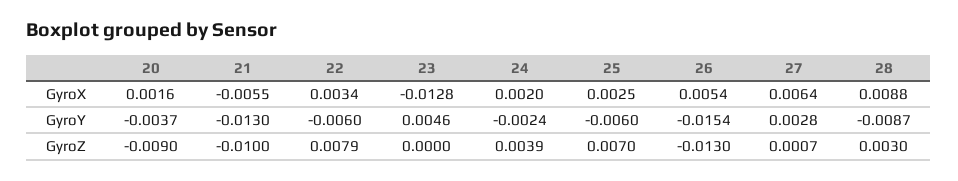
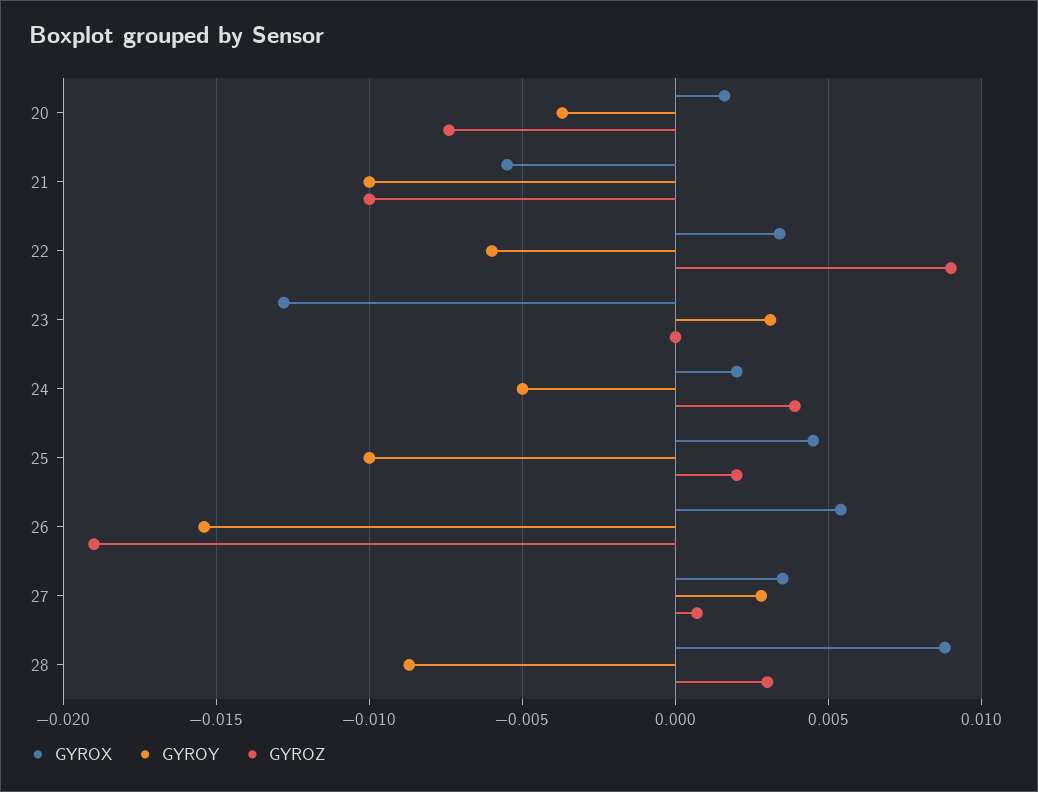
  {
    "GyroX": {
      "20": 0.0016,
      "21": -0.0055,
      "22": 0.0034,
      "23": -0.0128,
      "24": 0.002,
-     "25": 0.0025,
+     "25": 0.0045,
      "26": 0.0054,
-     "27": 0.0064,
+     "27": 0.0035,
      "28": 0.0088
    },
    "GyroY": {
      "20": -0.0037,
-     "21": -0.013,
+     "21": -0.01,
      "22": -0.006,
-     "23": 0.0046,
+     "23": 0.003,
-     "24": -0.0024,
+     "24": -0.005,
-     "25": -0.006,
+     "25": -0.01,
      "26": -0.0154,
      "27": 0.0028,
      "28": -0.0087
    },
    "GyroZ": {
-     "20": -0.009,
+     "20": -0.0075,
      "21": -0.01,
-     "22": 0.0079,
+     "22": 0.009,
      "23": 0,
      "24": 0.0039,
-     "25": 0.007,
+     "25": 0.002,
-     "26": -0.013,
+     "26": -0.019,
      "27": 0.0007,
      "28": 0.003
    }
  }

